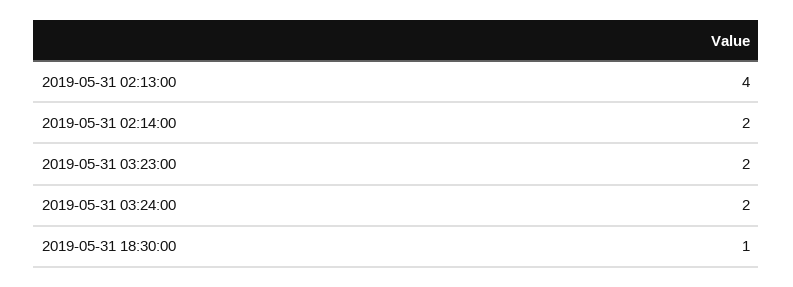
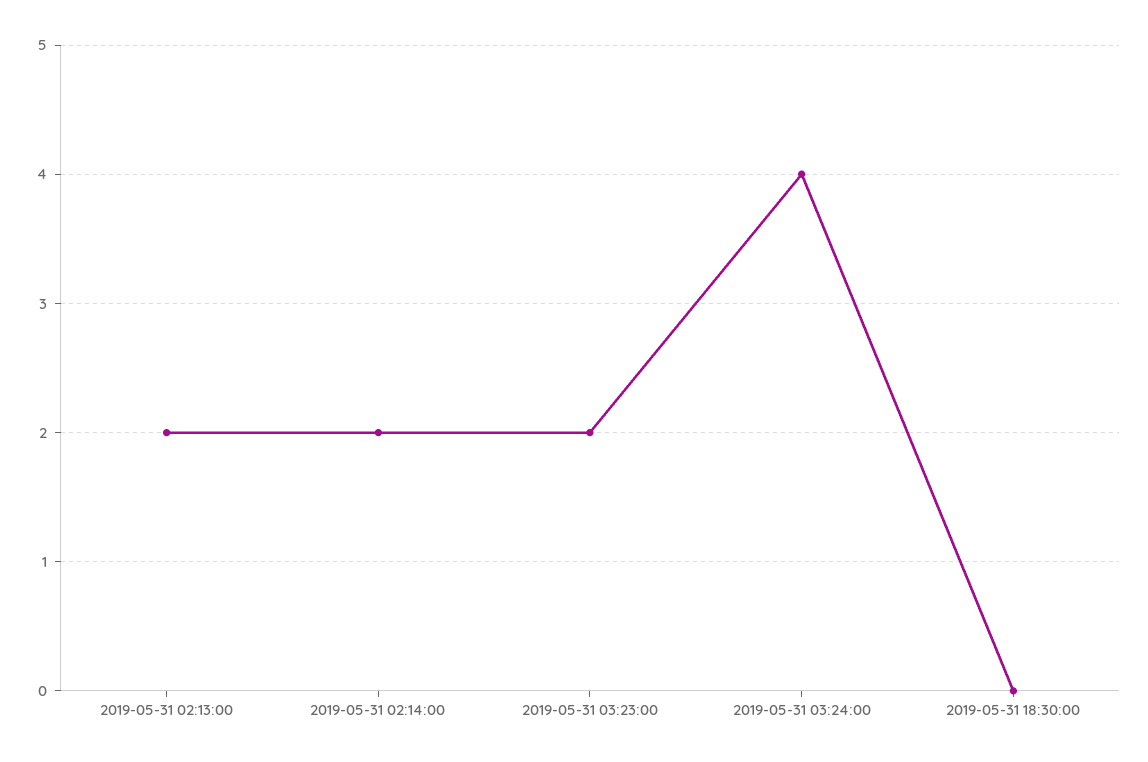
  {
-   "2019-05-31 02:13:00": 4,
+   "2019-05-31 02:13:00": 2,
    "2019-05-31 02:14:00": 2,
    "2019-05-31 03:23:00": 2,
-   "2019-05-31 03:24:00": 2,
+   "2019-05-31 03:24:00": 4,
-   "2019-05-31 18:30:00": 1
+   "2019-05-31 18:30:00": 0
  }

